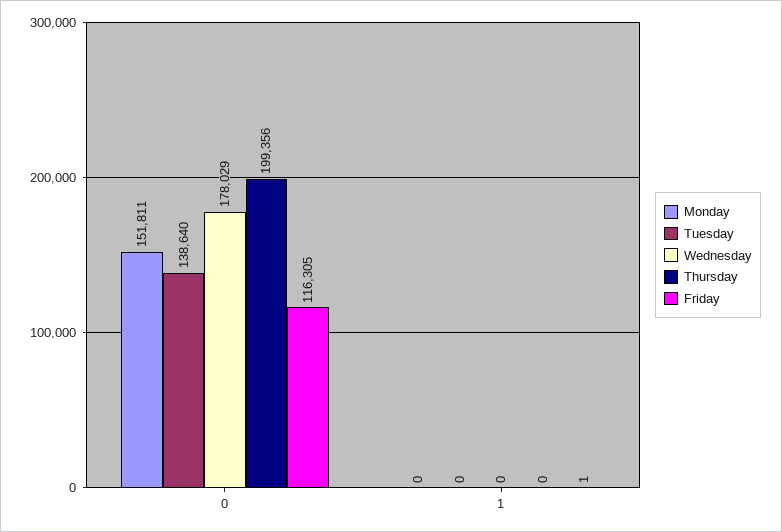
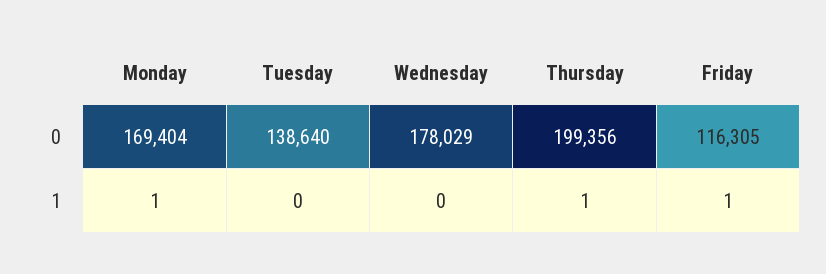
  {
    "Monday": {
-     "0": 151811,
+     "0": 169404,
-     "1": 0
+     "1": 1
    },
    "Tuesday": {
      "0": 138640,
      "1": 0
    },
    "Wednesday": {
      "0": 178029,
      "1": 0
    },
    "Thursday": {
      "0": 199356,
-     "1": 0
+     "1": 1
    },
    "Friday": {
      "0": 116305,
      "1": 1
    }
  }

